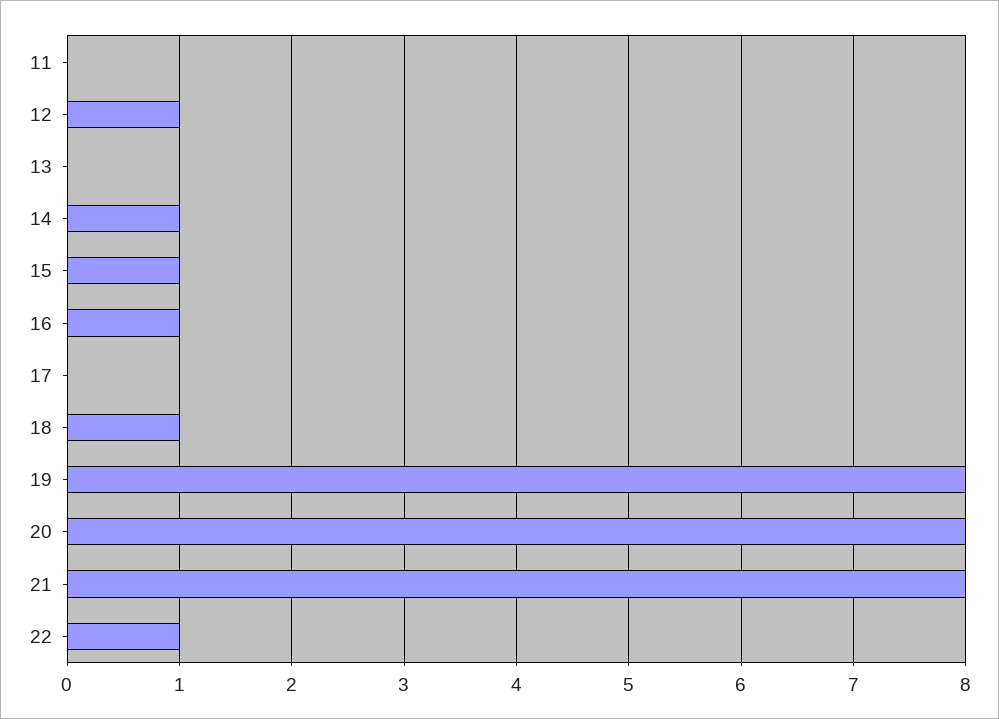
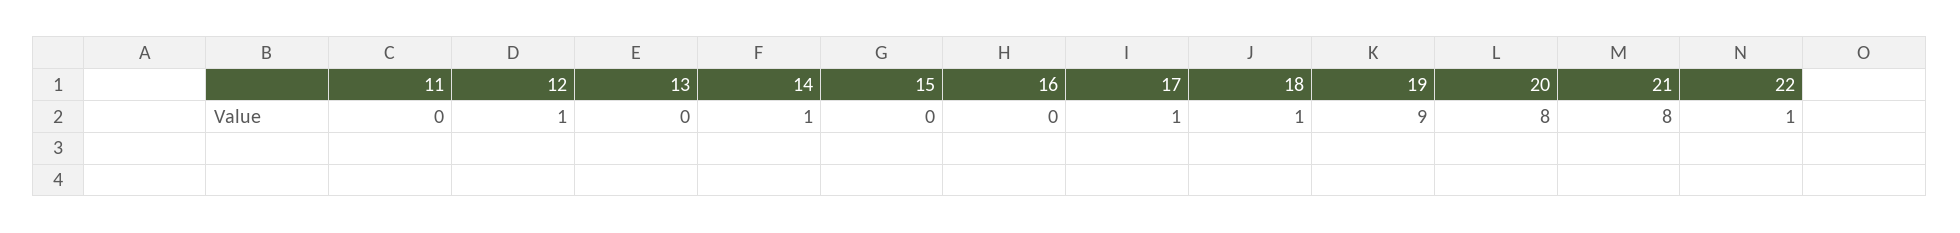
  {
    "11": 0,
    "12": 1,
    "13": 0,
    "14": 1,
-   "15": 1,
+   "15": 0,
-   "16": 1,
+   "16": 0,
-   "17": 0,
+   "17": 1,
    "18": 1,
-   "19": 8,
+   "19": 9,
    "20": 8,
    "21": 8,
    "22": 1
  }

